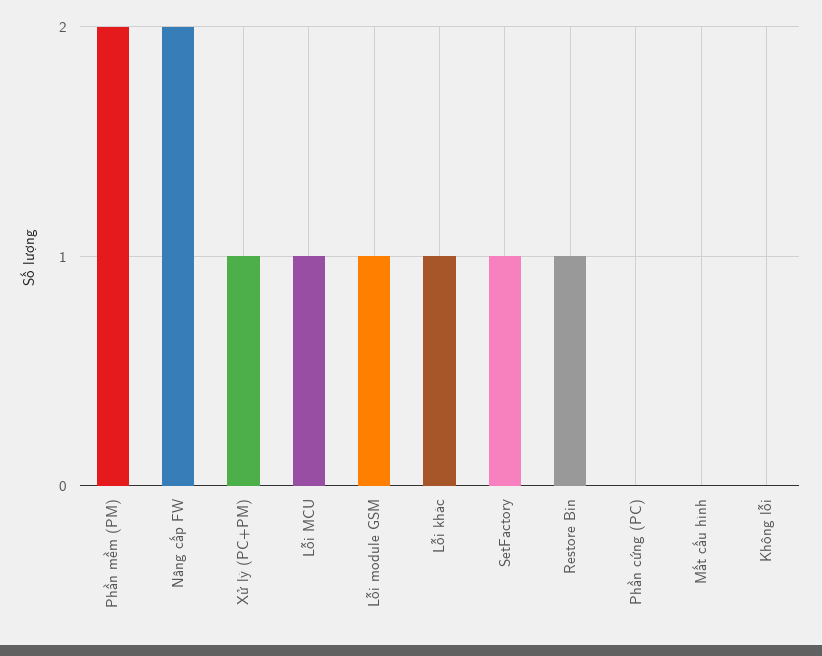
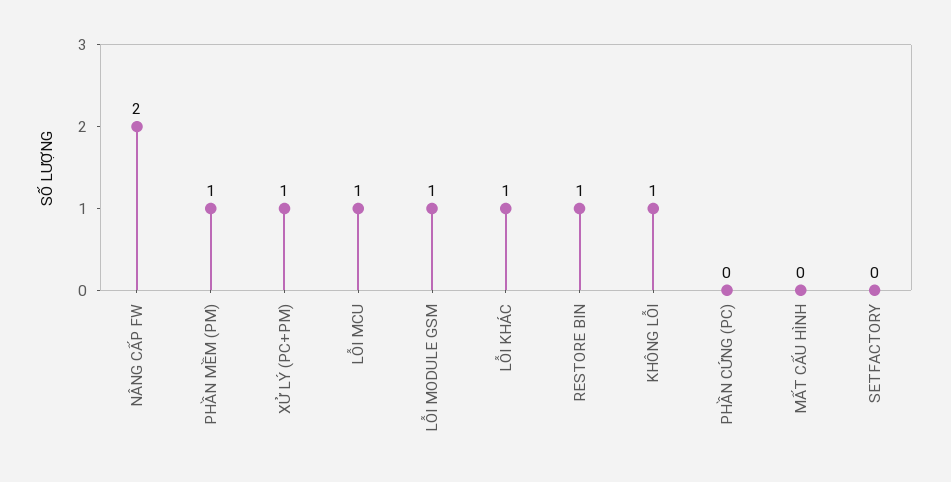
  {
-   "Phần mềm (PM)": 2,
+   "Phần mềm (PM)": 1,
    "Nâng cấp FW": 2,
    "Xử lý (PC+PM)": 1,
    "Lỗi MCU": 1,
    "Lỗi module GSM": 1,
    "Lỗi khác": 1,
-   "SetFactory": 1,
+   "SetFactory": 0,
    "Restore Bin": 1,
    "Phần cứng (PC)": 0,
    "Mất cấu hình": 0,
-   "Không lỗi": 0
+   "Không lỗi": 1
  }

